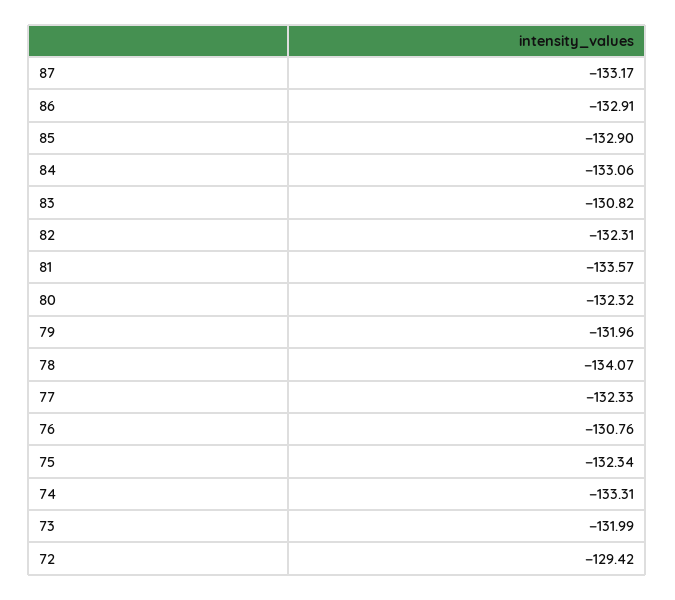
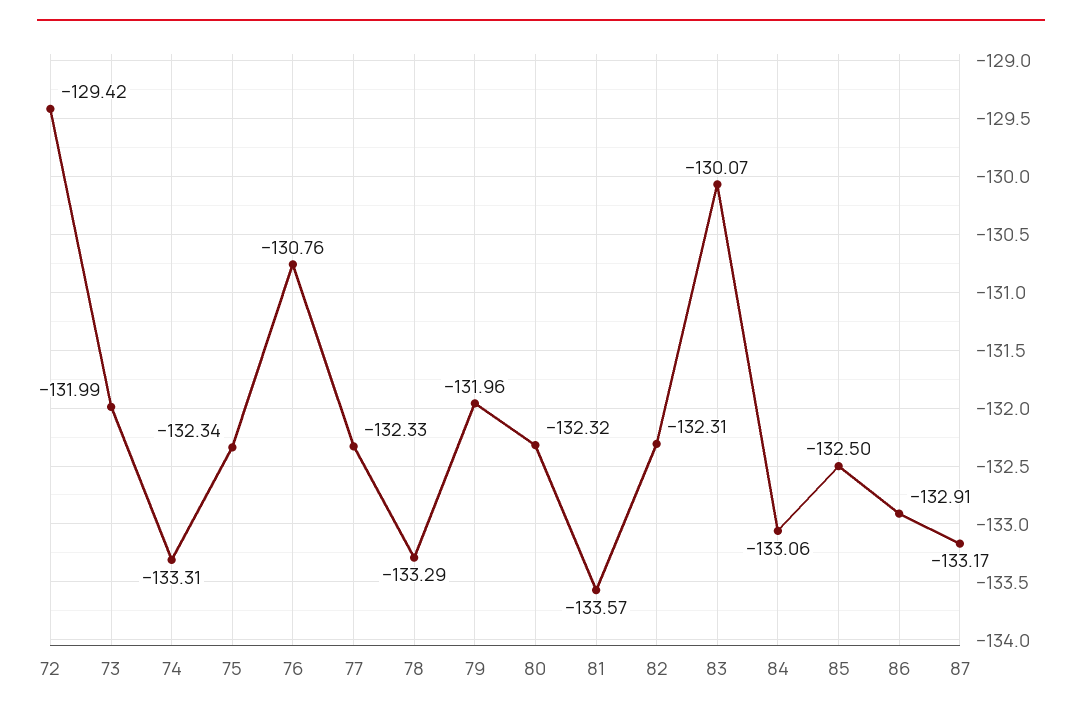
  {
    "87": -133.17,
    "86": -132.91,
-   "85": -132.9,
+   "85": -132.5,
    "84": -133.06,
-   "83": -130.82,
+   "83": -130.07,
    "82": -132.31,
    "81": -133.57,
    "80": -132.32,
    "79": -131.96,
-   "78": -134.07,
+   "78": -133.29,
    "77": -132.33,
    "76": -130.76,
    "75": -132.34,
    "74": -133.31,
    "73": -131.99,
    "72": -129.42
  }

